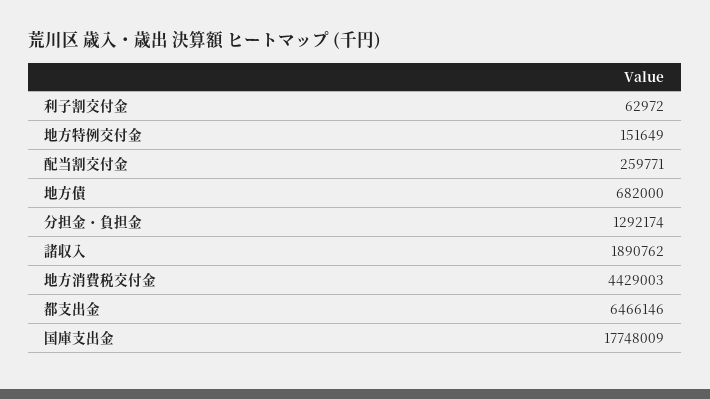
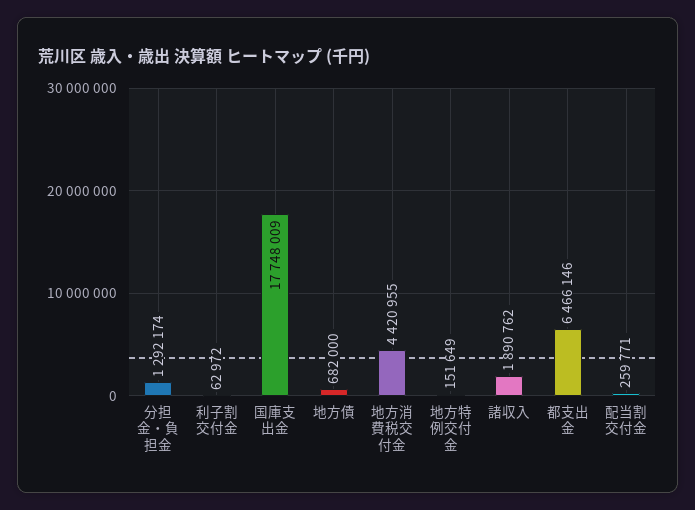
  {
    "利子割交付金": 62972,
    "地方特例交付金": 151649,
    "配当割交付金": 259771,
    "地方債": 682000,
    "分担金・負担金": 1292174,
    "諸収入": 1890762,
-   "地方消費税交付金": 4429003,
+   "地方消費税交付金": 4420955,
    "都支出金": 6466146,
    "国庫支出金": 17748009
  }

